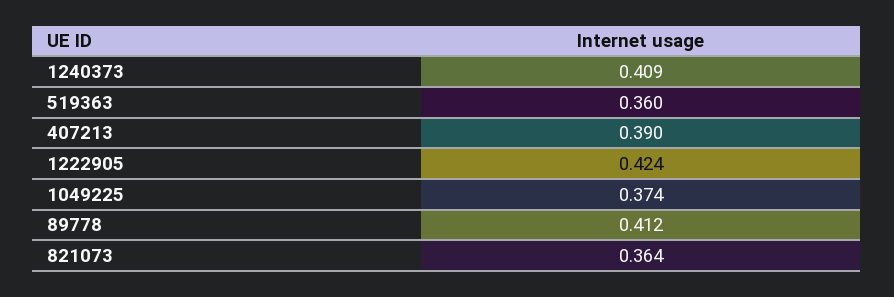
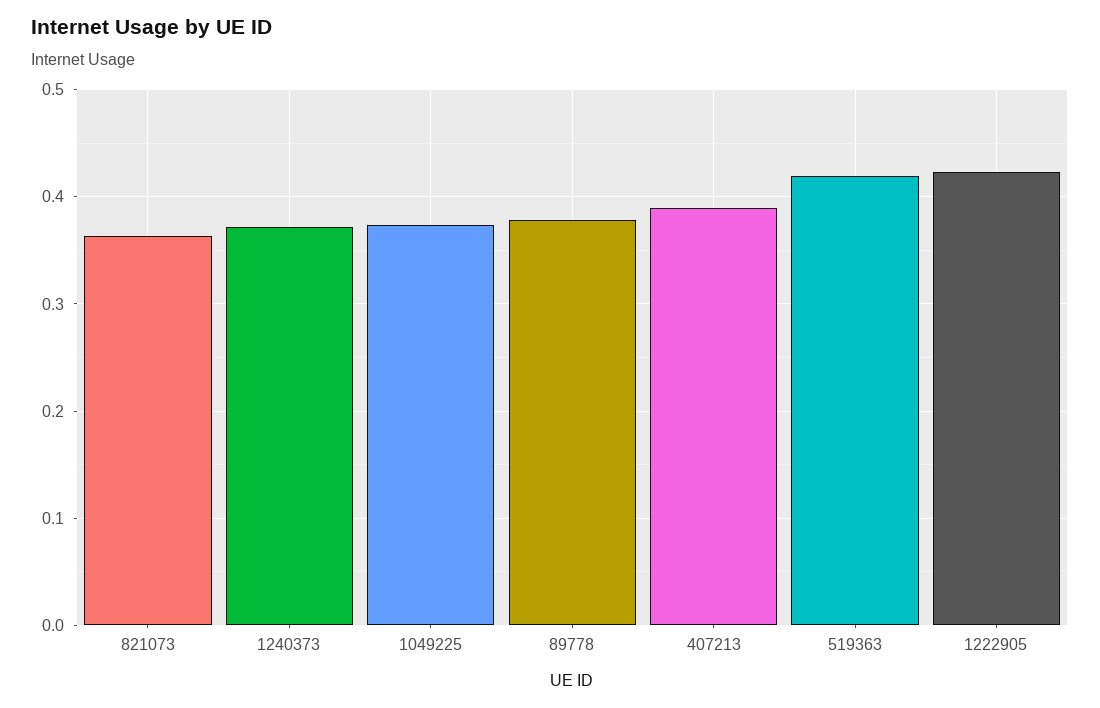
  {
-   "1240373": 0.409,
+   "1240373": 0.37,
-   "519363": 0.36,
+   "519363": 0.42,
    "407213": 0.39,
    "1222905": 0.424,
    "1049225": 0.374,
-   "89778": 0.412,
+   "89778": 0.38,
    "821073": 0.364
  }

